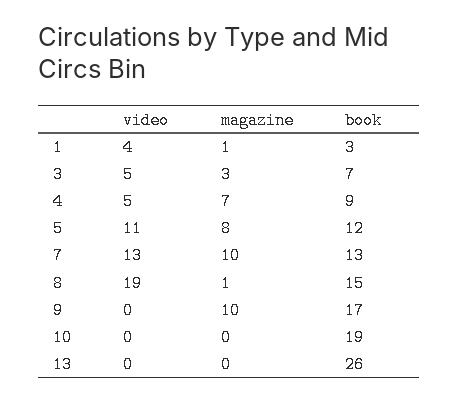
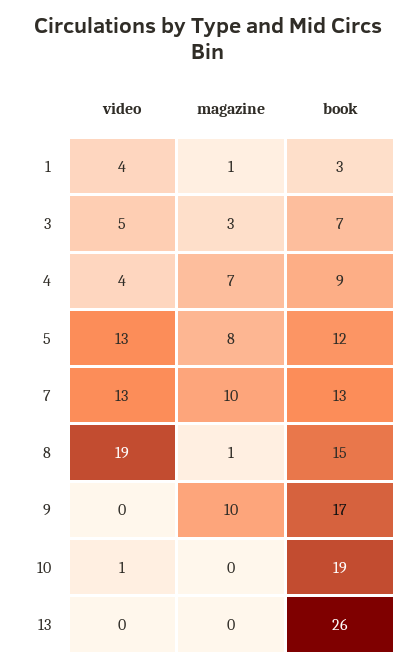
  {
    "video": {
      "1": 4,
      "3": 5,
-     "4": 5,
+     "4": 4,
-     "5": 11,
+     "5": 13,
      "7": 13,
      "8": 19,
      "9": 0,
-     "10": 0,
+     "10": 1,
      "13": 0
    },
    "magazine": {
      "1": 1,
      "3": 3,
      "4": 7,
      "5": 8,
      "7": 10,
      "8": 1,
      "9": 10,
      "10": 0,
      "13": 0
    },
    "book": {
      "1": 3,
      "3": 7,
      "4": 9,
      "5": 12,
      "7": 13,
      "8": 15,
      "9": 17,
      "10": 19,
      "13": 26
    }
  }

